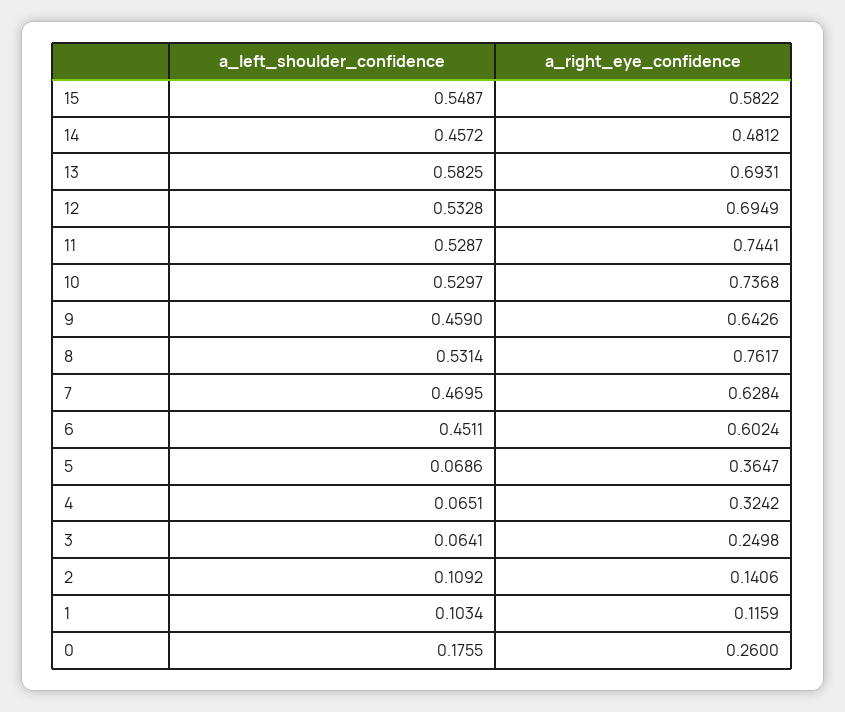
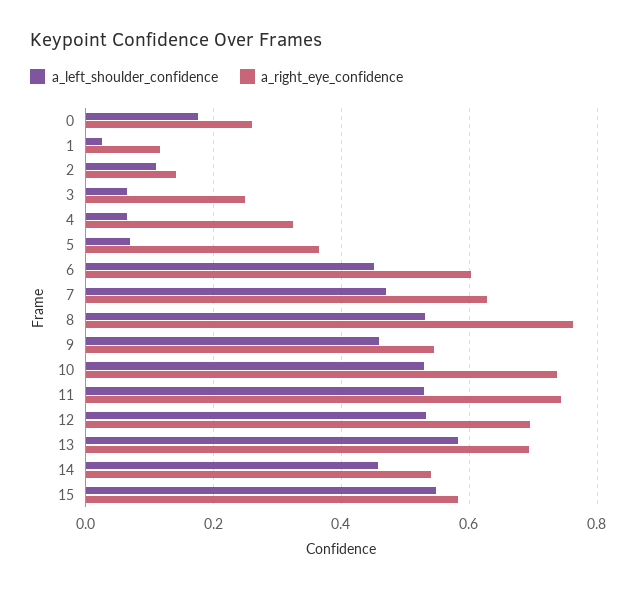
  {
    "a_left_shoulder_confidence": {
      "15": 0.5487,
      "14": 0.4572,
      "13": 0.5825,
      "12": 0.5328,
      "11": 0.5287,
      "10": 0.5297,
      "9": 0.459,
      "8": 0.5314,
      "7": 0.4695,
      "6": 0.4511,
      "5": 0.0686,
      "4": 0.0651,
      "3": 0.0641,
      "2": 0.1092,
-     "1": 0.1034,
+     "1": 0.02,
      "0": 0.1755
    },
    "a_right_eye_confidence": {
      "15": 0.5822,
-     "14": 0.4812,
+     "14": 0.54,
      "13": 0.6931,
      "12": 0.6949,
      "11": 0.7441,
      "10": 0.7368,
-     "9": 0.6426,
+     "9": 0.54,
      "8": 0.7617,
      "7": 0.6284,
      "6": 0.6024,
      "5": 0.3647,
      "4": 0.3242,
      "3": 0.2498,
      "2": 0.1406,
      "1": 0.1159,
      "0": 0.26
    }
  }

